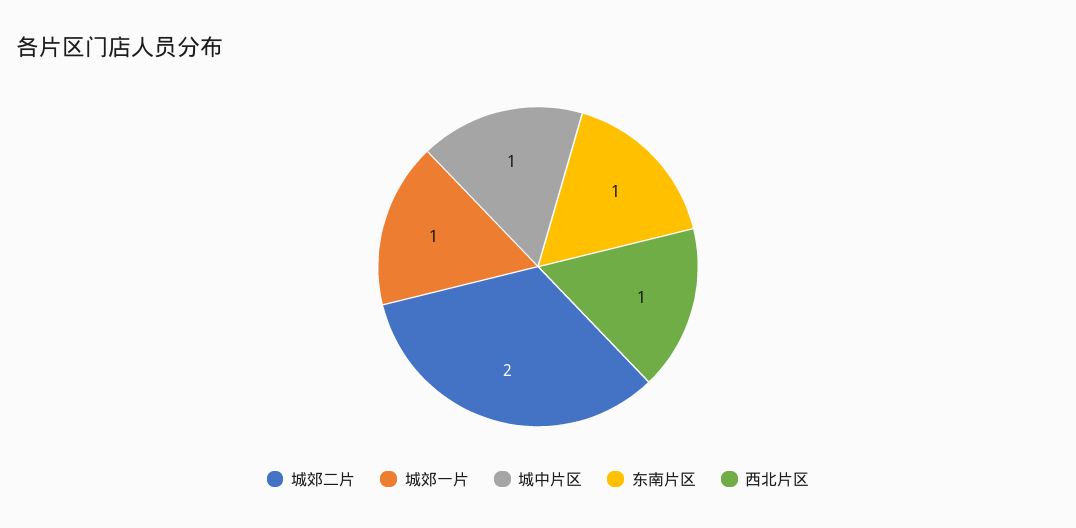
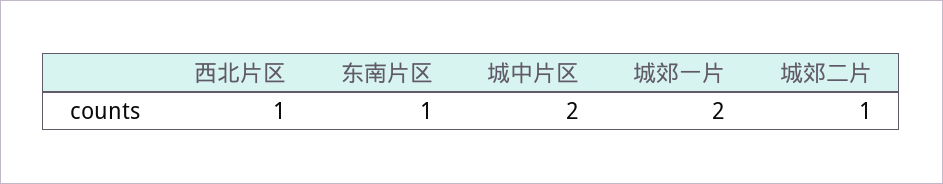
  {
-   "城郊二片": 2,
+   "城郊二片": 1,
-   "城郊一片": 1,
+   "城郊一片": 2,
-   "城中片区": 1,
+   "城中片区": 2,
    "东南片区": 1,
    "西北片区": 1
  }

